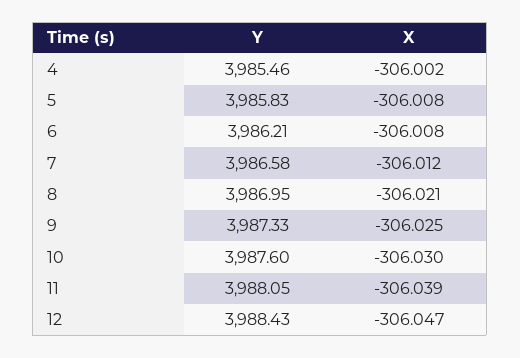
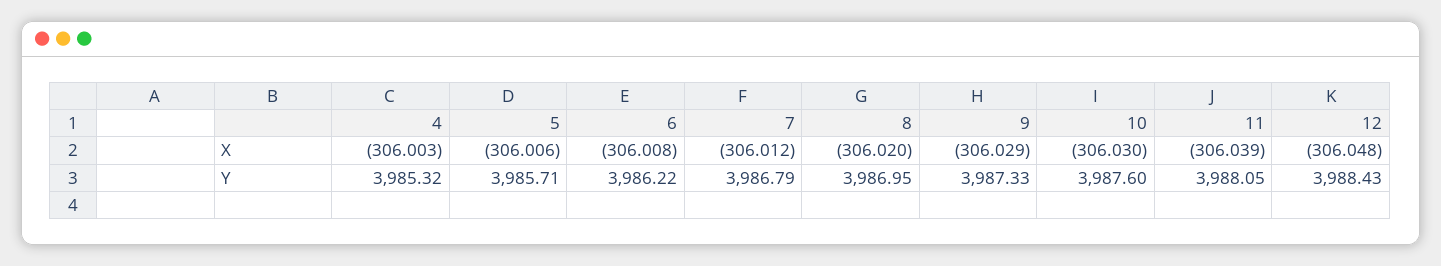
  {
    "Y": {
-     "4": 3985.46,
+     "4": 3985.32,
-     "5": 3985.83,
+     "5": 3985.71,
-     "6": 3986.21,
+     "6": 3986.22,
-     "7": 3986.58,
+     "7": 3986.79,
      "8": 3986.95,
      "9": 3987.33,
      "10": 3987.6,
      "11": 3988.05,
      "12": 3988.43
    },
    "X": {
-     "4": -306.002,
+     "4": -306.003,
-     "5": -306.008,
+     "5": -306.006,
      "6": -306.008,
      "7": -306.012,
-     "8": -306.021,
+     "8": -306.02,
-     "9": -306.025,
+     "9": -306.029,
      "10": -306.03,
      "11": -306.039,
-     "12": -306.047
+     "12": -306.048
    }
  }

